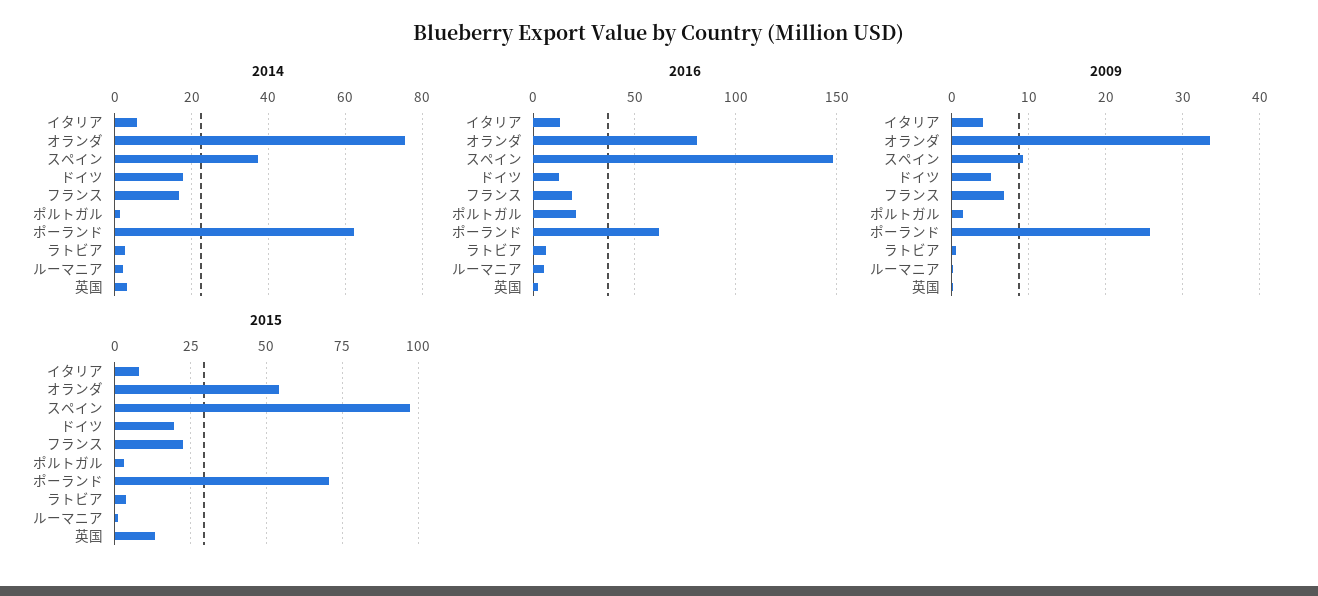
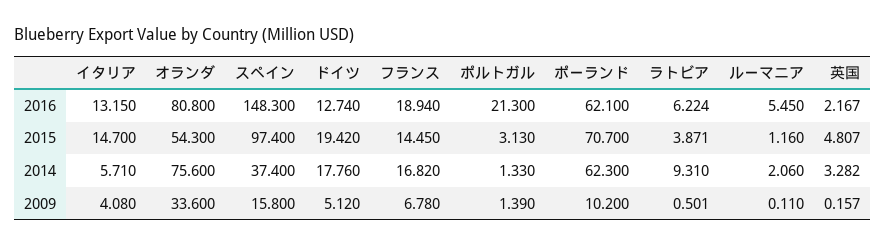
  {
    "2014": {
      "イタリア": 5.71,
      "オランダ": 75.6,
      "スペイン": 37.4,
      "ドイツ": 17.76,
      "フランス": 16.82,
      "ポルトガル": 1.33,
      "ポーランド": 62.3,
-     "ラトビア": 2,
+     "ラトビア": 9.31,
      "ルーマニア": 2.06,
      "英国": 3.282
    },
    "2016": {
      "イタリア": 13.15,
      "オランダ": 80.8,
      "スペイン": 148.3,
      "ドイツ": 12.74,
      "フランス": 18.94,
      "ポルトガル": 21.3,
      "ポーランド": 62.1,
      "ラトビア": 6.224,
      "ルーマニア": 5.45,
      "英国": 2.167
    },
    "2009": {
      "イタリア": 4.08,
      "オランダ": 33.6,
-     "スペイン": 9,
+     "スペイン": 15.8,
      "ドイツ": 5.12,
      "フランス": 6.78,
      "ポルトガル": 1.39,
-     "ポーランド": 26,
+     "ポーランド": 10.2,
      "ラトビア": 0.501,
      "ルーマニア": 0.11,
      "英国": 0.157
    },
    "2015": {
-     "イタリア": 7.5,
+     "イタリア": 14.7,
      "オランダ": 54.3,
      "スペイン": 97.4,
      "ドイツ": 19.42,
-     "フランス": 22.5,
+     "フランス": 14.45,
      "ポルトガル": 3.13,
      "ポーランド": 70.7,
      "ラトビア": 3.871,
      "ルーマニア": 1.16,
-     "英国": 12.5
+     "英国": 4.807
    }
  }

